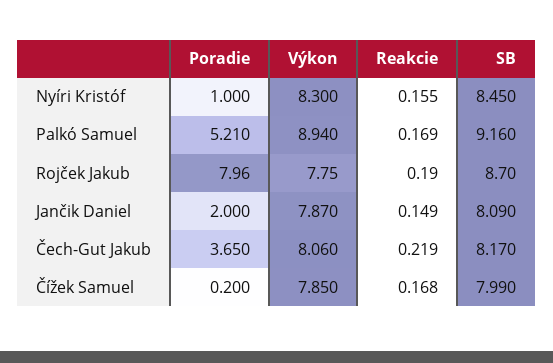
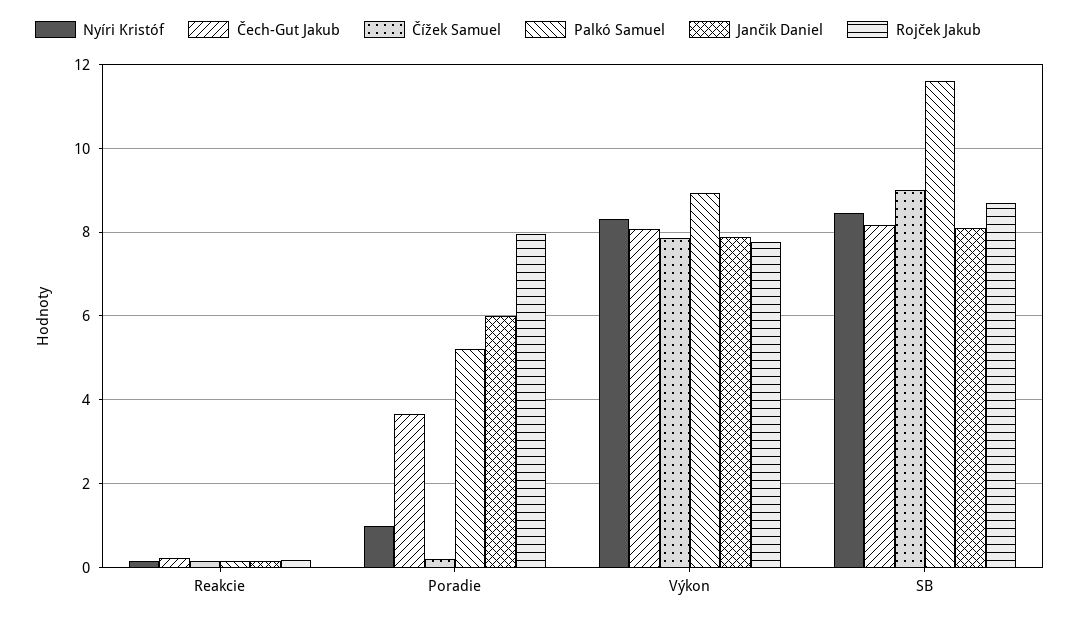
  {
    "Nyíri Kristóf": {
      "Poradie": 1,
      "Výkon": 8.3,
      "Reakcie": 0.155,
      "SB": 8.45
    },
    "Palkó Samuel": {
      "Poradie": 5.21,
      "Výkon": 8.94,
      "Reakcie": 0.169,
-     "SB": 9.16
+     "SB": 11.6
    },
    "Rojček Jakub": {
      "Poradie": 7.96,
      "Výkon": 7.75,
      "Reakcie": 0.19,
      "SB": 8.7
    },
    "Jančik Daniel": {
-     "Poradie": 2,
+     "Poradie": 6,
      "Výkon": 7.87,
      "Reakcie": 0.149,
      "SB": 8.09
    },
    "Čech-Gut Jakub": {
      "Poradie": 3.65,
      "Výkon": 8.06,
      "Reakcie": 0.219,
      "SB": 8.17
    },
    "Čížek Samuel": {
      "Poradie": 0.2,
      "Výkon": 7.85,
      "Reakcie": 0.168,
-     "SB": 7.99
+     "SB": 9
    }
  }

